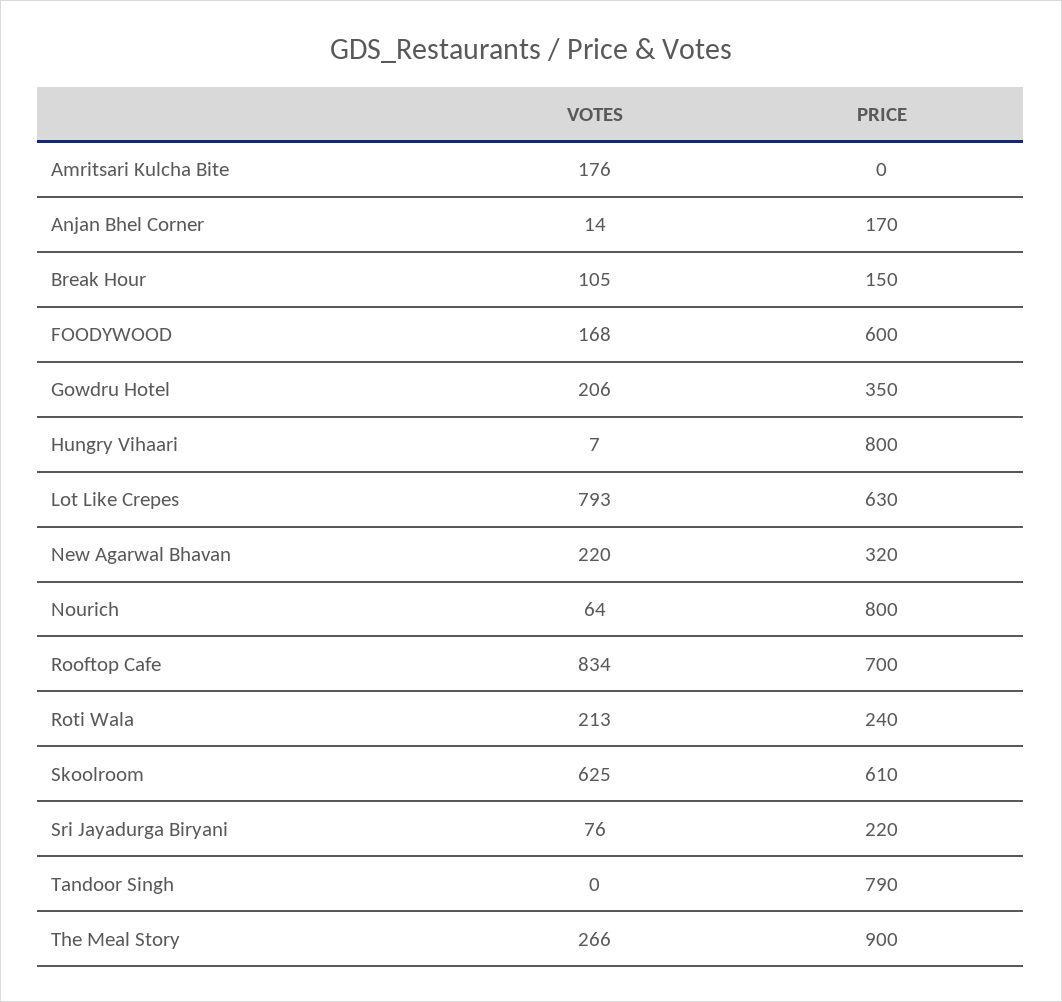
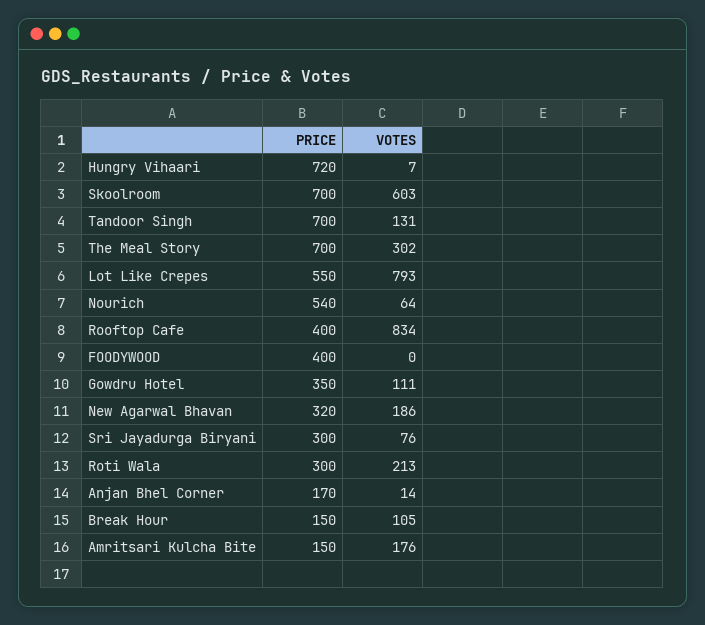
  {
    "VOTES": {
      "Amritsari Kulcha Bite": 176,
      "Anjan Bhel Corner": 14,
      "Break Hour": 105,
-     "FOODYWOOD": 168,
+     "FOODYWOOD": 0,
-     "Gowdru Hotel": 206,
+     "Gowdru Hotel": 111,
      "Hungry Vihaari": 7,
      "Lot Like Crepes": 793,
-     "New Agarwal Bhavan": 220,
+     "New Agarwal Bhavan": 186,
      "Nourich": 64,
      "Rooftop Cafe": 834,
      "Roti Wala": 213,
-     "Skoolroom": 625,
+     "Skoolroom": 603,
      "Sri Jayadurga Biryani": 76,
-     "Tandoor Singh": 0,
+     "Tandoor Singh": 131,
-     "The Meal Story": 266
+     "The Meal Story": 302
    },
    "PRICE": {
-     "Amritsari Kulcha Bite": 0,
+     "Amritsari Kulcha Bite": 150,
      "Anjan Bhel Corner": 170,
      "Break Hour": 150,
-     "FOODYWOOD": 600,
+     "FOODYWOOD": 400,
      "Gowdru Hotel": 350,
-     "Hungry Vihaari": 800,
+     "Hungry Vihaari": 720,
-     "Lot Like Crepes": 630,
+     "Lot Like Crepes": 550,
      "New Agarwal Bhavan": 320,
-     "Nourich": 800,
+     "Nourich": 540,
-     "Rooftop Cafe": 700,
+     "Rooftop Cafe": 400,
-     "Roti Wala": 240,
+     "Roti Wala": 300,
-     "Skoolroom": 610,
+     "Skoolroom": 700,
-     "Sri Jayadurga Biryani": 220,
+     "Sri Jayadurga Biryani": 300,
-     "Tandoor Singh": 790,
+     "Tandoor Singh": 700,
-     "The Meal Story": 900
+     "The Meal Story": 700
    }
  }

